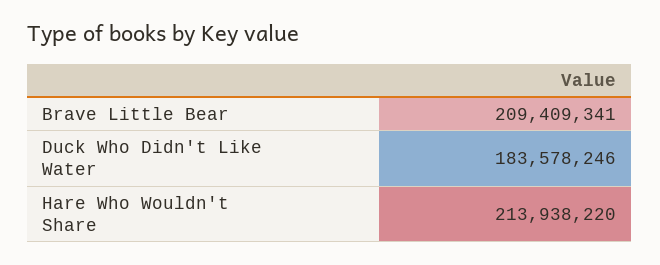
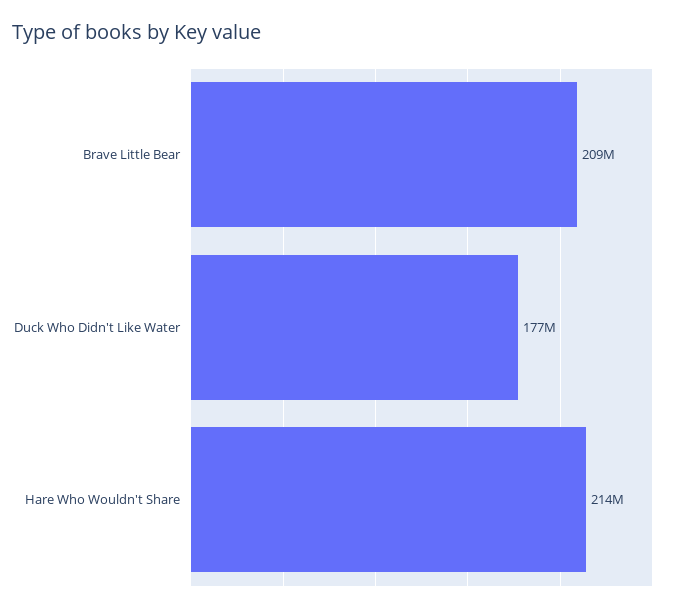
  {
    "Brave Little Bear": 209409341,
-   "Duck Who Didn't Like Water": 183578246,
+   "Duck Who Didn't Like Water": 177000000,
    "Hare Who Wouldn't Share": 213938220
  }

